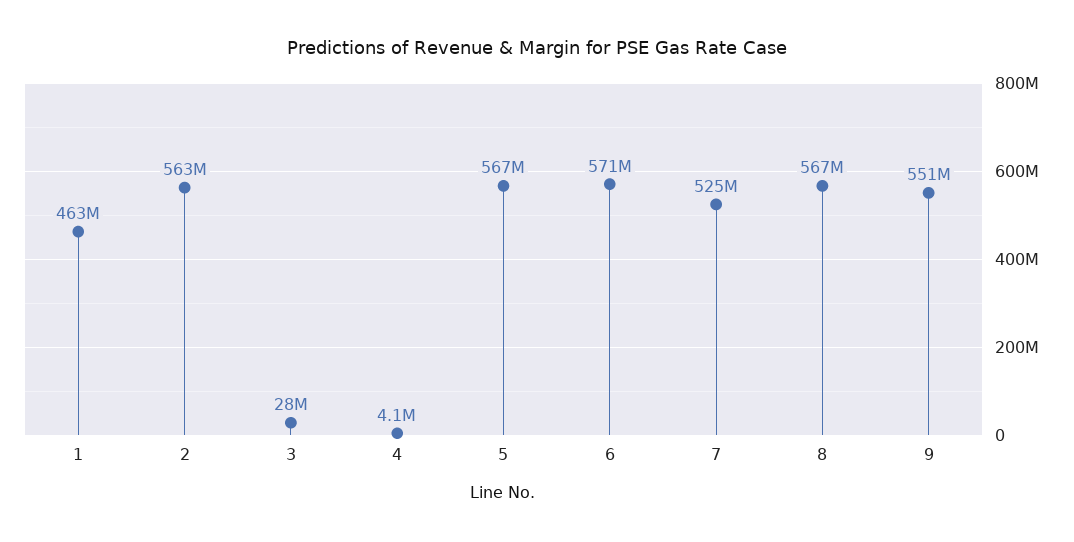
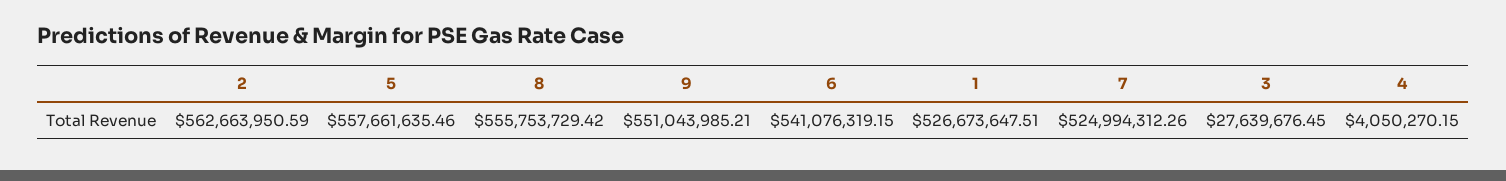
  {
-   "1": 463000000,
+   "1": 526673647.51,
    "2": 562663950.59,
    "3": 27639676.45,
    "4": 4050270.15,
-   "5": 567000000,
+   "5": 557661635.46,
-   "6": 571000000,
+   "6": 541076319.15,
    "7": 524994312.26,
-   "8": 567000000,
+   "8": 555753729.42,
    "9": 551043985.21
  }

